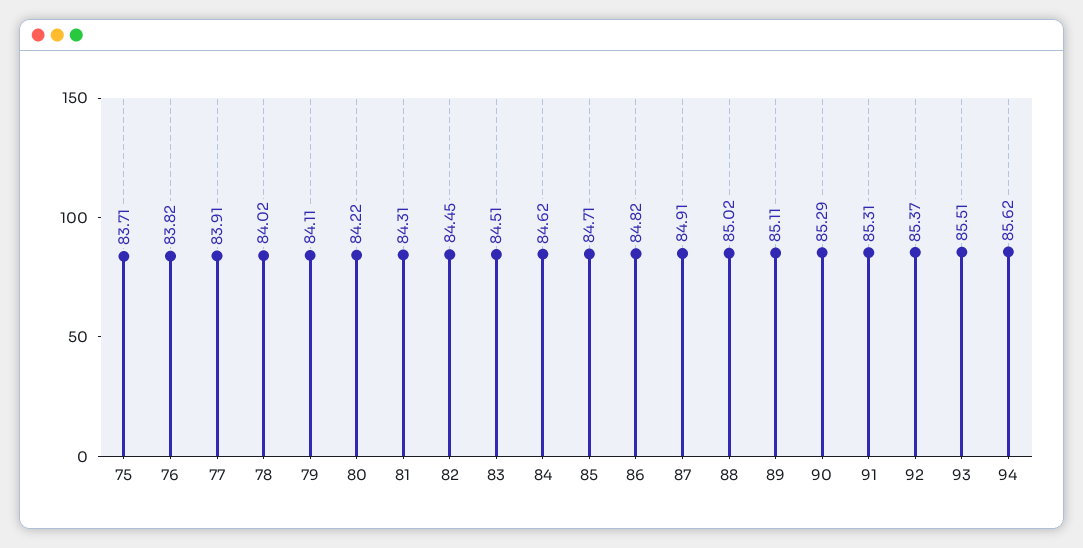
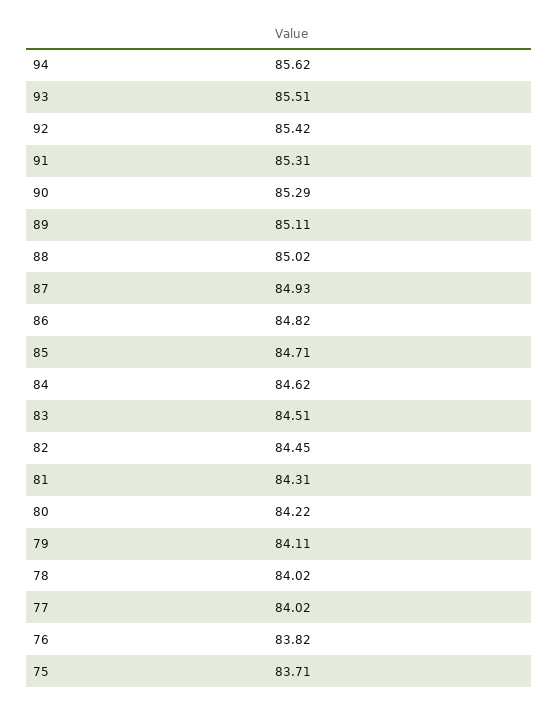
  {
    "75": 83.71,
    "76": 83.82,
-   "77": 83.91,
+   "77": 84.02,
    "78": 84.02,
    "79": 84.11,
    "80": 84.22,
    "81": 84.31,
    "82": 84.45,
    "83": 84.51,
    "84": 84.62,
    "85": 84.71,
    "86": 84.82,
-   "87": 84.91,
+   "87": 84.93,
    "88": 85.02,
    "89": 85.11,
    "90": 85.29,
    "91": 85.31,
-   "92": 85.37,
+   "92": 85.42,
    "93": 85.51,
    "94": 85.62
  }

